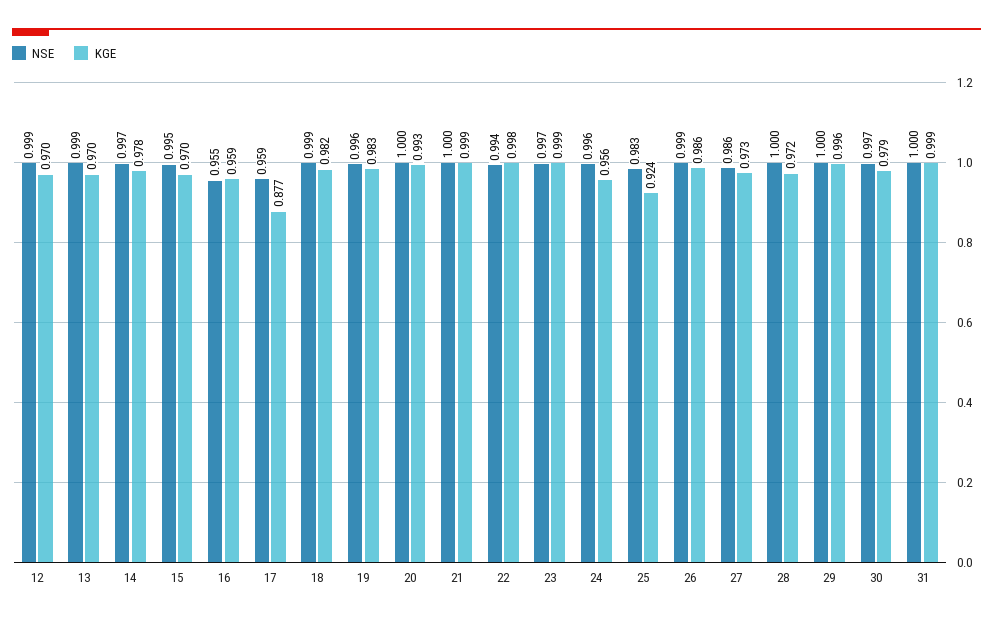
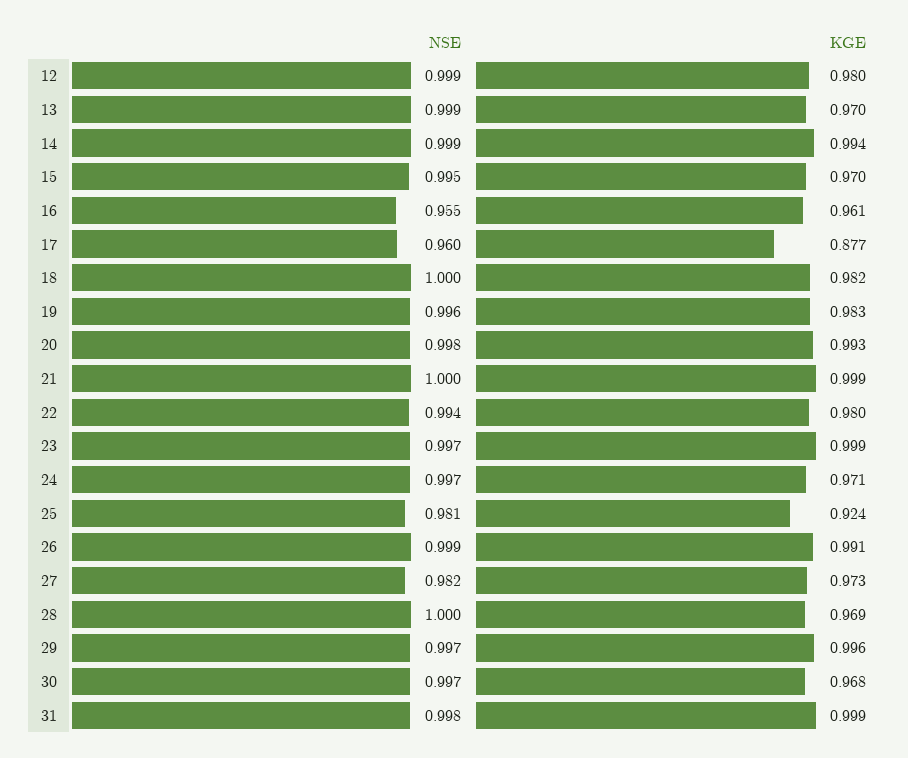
  {
    "NSE": {
      "12": 0.999,
      "13": 0.999,
-     "14": 0.997,
+     "14": 0.999,
      "15": 0.995,
      "16": 0.955,
-     "17": 0.959,
+     "17": 0.96,
-     "18": 0.999,
+     "18": 1,
      "19": 0.996,
-     "20": 1,
+     "20": 0.998,
      "21": 1,
      "22": 0.994,
      "23": 0.997,
-     "24": 0.996,
+     "24": 0.997,
-     "25": 0.983,
+     "25": 0.981,
      "26": 0.999,
-     "27": 0.986,
+     "27": 0.982,
      "28": 1,
-     "29": 1,
+     "29": 0.997,
      "30": 0.997,
-     "31": 1
+     "31": 0.998
    },
    "KGE": {
-     "12": 0.97,
+     "12": 0.98,
      "13": 0.97,
-     "14": 0.978,
+     "14": 0.994,
      "15": 0.97,
-     "16": 0.959,
+     "16": 0.961,
      "17": 0.877,
      "18": 0.982,
      "19": 0.983,
      "20": 0.993,
      "21": 0.999,
-     "22": 0.998,
+     "22": 0.98,
      "23": 0.999,
-     "24": 0.956,
+     "24": 0.971,
      "25": 0.924,
-     "26": 0.986,
+     "26": 0.991,
      "27": 0.973,
-     "28": 0.972,
+     "28": 0.969,
      "29": 0.996,
-     "30": 0.979,
+     "30": 0.968,
      "31": 0.999
    }
  }

